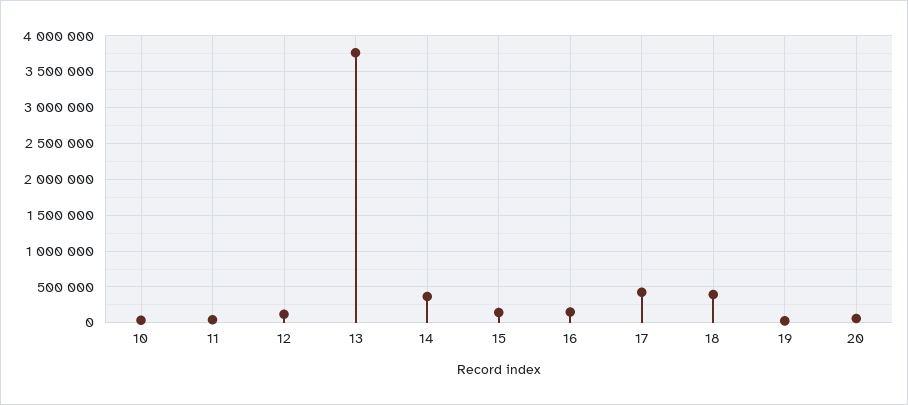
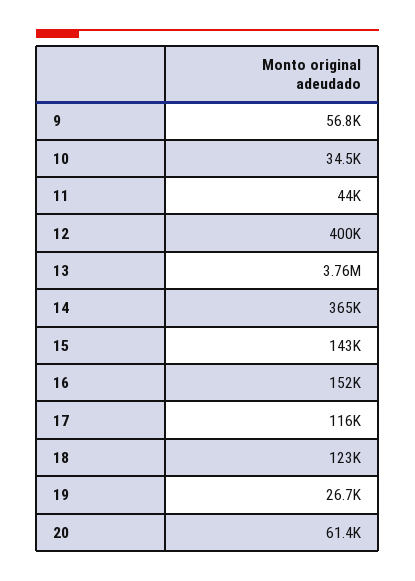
  {
    "10": 34500,
    "11": 44000,
-   "12": 100000,
+   "12": 400000,
    "13": 3760000,
    "14": 365000,
    "15": 143000,
    "16": 152000,
-   "17": 400000,
+   "17": 116000,
-   "18": 400000,
+   "18": 123000,
    "19": 26700,
-   "20": 61400
+   "20": 61400,
+   "9": 56800
  }

